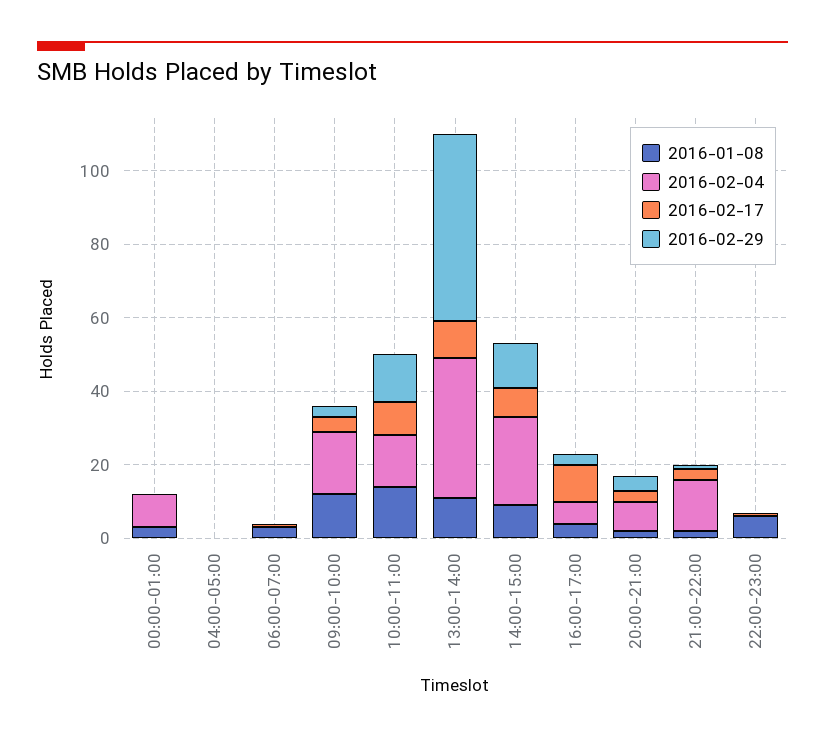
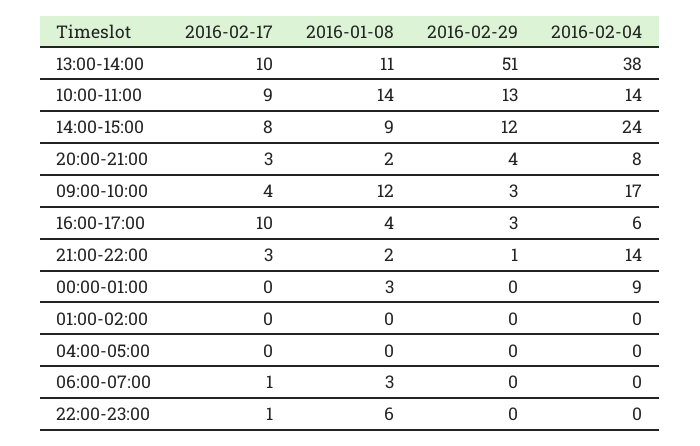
  {
    "2016-01-08": {
      "00:00-01:00": 3,
      "04:00-05:00": 0,
      "06:00-07:00": 3,
      "09:00-10:00": 12,
      "10:00-11:00": 14,
      "13:00-14:00": 11,
      "14:00-15:00": 9,
      "16:00-17:00": 4,
      "20:00-21:00": 2,
      "21:00-22:00": 2,
-     "22:00-23:00": 6
+     "22:00-23:00": 6,
+     "01:00-02:00": 0
    },
    "2016-02-04": {
      "00:00-01:00": 9,
      "04:00-05:00": 0,
      "06:00-07:00": 0,
      "09:00-10:00": 17,
      "10:00-11:00": 14,
      "13:00-14:00": 38,
      "14:00-15:00": 24,
      "16:00-17:00": 6,
      "20:00-21:00": 8,
      "21:00-22:00": 14,
-     "22:00-23:00": 0
+     "22:00-23:00": 0,
+     "01:00-02:00": 0
    },
    "2016-02-17": {
      "00:00-01:00": 0,
      "04:00-05:00": 0,
      "06:00-07:00": 1,
      "09:00-10:00": 4,
      "10:00-11:00": 9,
      "13:00-14:00": 10,
      "14:00-15:00": 8,
      "16:00-17:00": 10,
      "20:00-21:00": 3,
      "21:00-22:00": 3,
-     "22:00-23:00": 1
+     "22:00-23:00": 1,
+     "01:00-02:00": 0
    },
    "2016-02-29": {
      "00:00-01:00": 0,
      "04:00-05:00": 0,
      "06:00-07:00": 0,
      "09:00-10:00": 3,
      "10:00-11:00": 13,
      "13:00-14:00": 51,
      "14:00-15:00": 12,
      "16:00-17:00": 3,
      "20:00-21:00": 4,
      "21:00-22:00": 1,
-     "22:00-23:00": 0
+     "22:00-23:00": 0,
+     "01:00-02:00": 0
    }
  }

